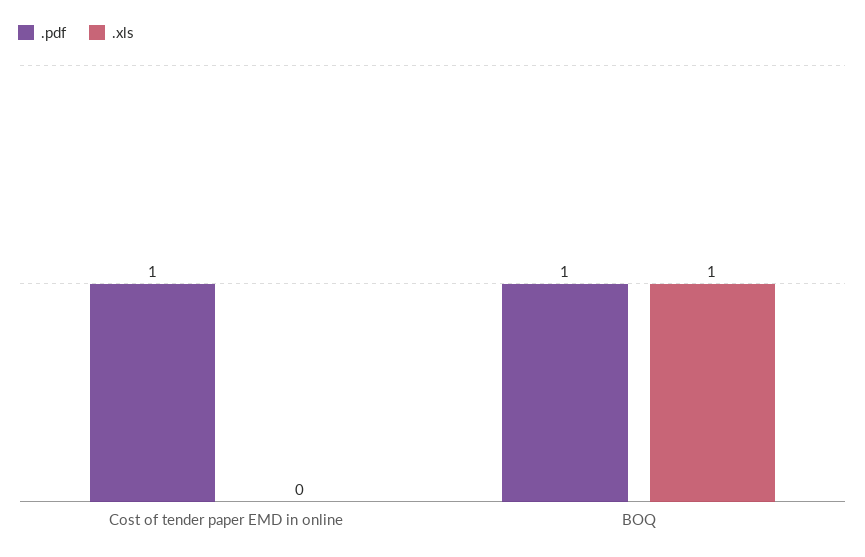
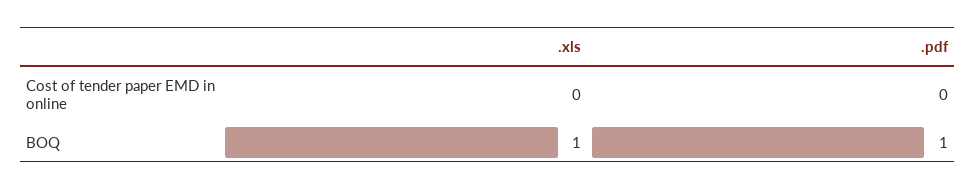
  {
    ".pdf": {
-     "Cost of tender paper EMD in online": 1,
+     "Cost of tender paper EMD in online": 0,
      "BOQ": 1
    },
    ".xls": {
      "Cost of tender paper EMD in online": 0,
      "BOQ": 1
    }
  }

